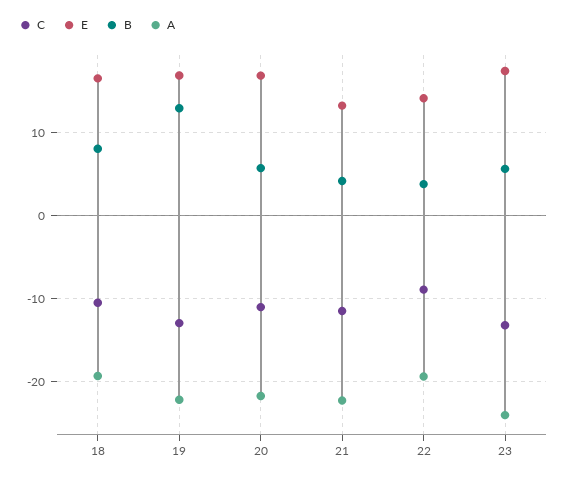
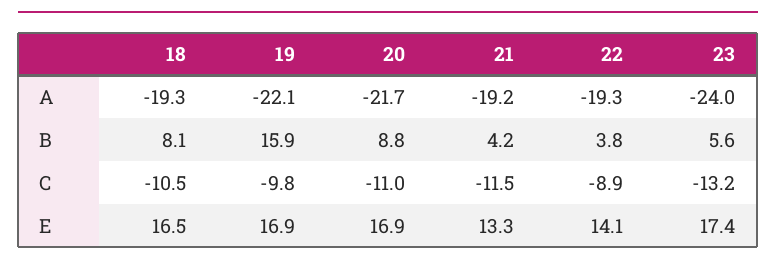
  {
    "C": {
      "18": -10.5,
-     "19": -13,
+     "19": -9.8,
      "20": -11,
      "21": -11.5,
      "22": -8.9,
      "23": -13.2
    },
    "E": {
      "18": 16.5,
      "19": 16.9,
      "20": 16.9,
      "21": 13.3,
      "22": 14.1,
      "23": 17.4
    },
    "B": {
      "18": 8.1,
-     "19": 13,
+     "19": 15.9,
-     "20": 6,
+     "20": 8.8,
      "21": 4.2,
      "22": 3.8,
      "23": 5.6
    },
    "A": {
      "18": -19.3,
      "19": -22.1,
      "20": -21.7,
-     "21": -22,
+     "21": -19.2,
      "22": -19.3,
      "23": -24
    }
  }

